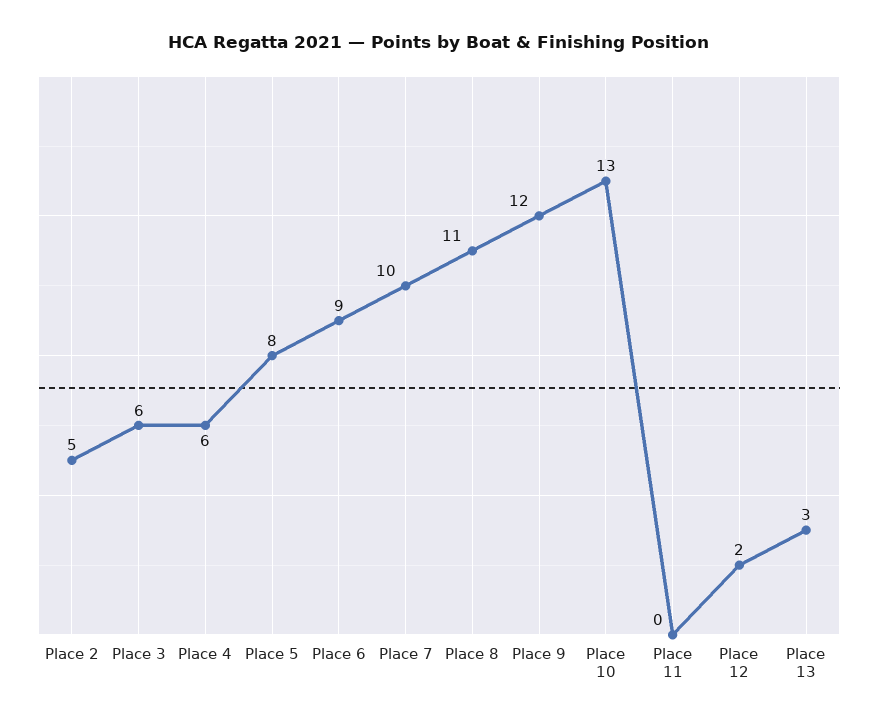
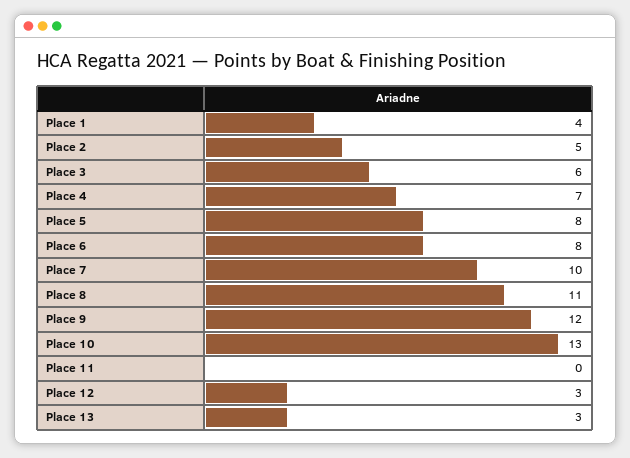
  {
    "Place 2": 5,
    "Place 3": 6,
-   "Place 4": 6,
+   "Place 4": 7,
    "Place 5": 8,
-   "Place 6": 9,
+   "Place 6": 8,
    "Place 7": 10,
    "Place 8": 11,
    "Place 9": 12,
    "Place 10": 13,
    "Place 11": 0,
-   "Place 12": 2,
+   "Place 12": 3,
-   "Place 13": 3
+   "Place 13": 3,
+   "Place 1": 4
  }

